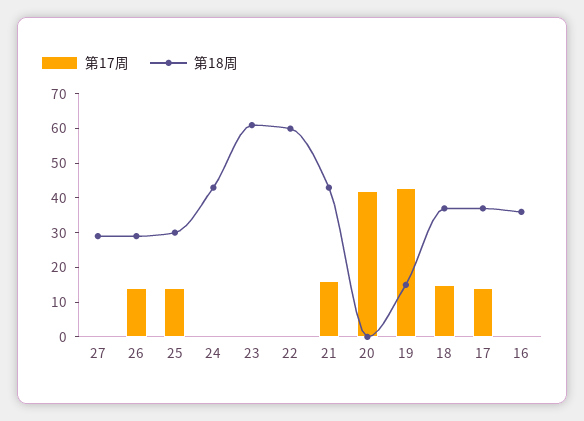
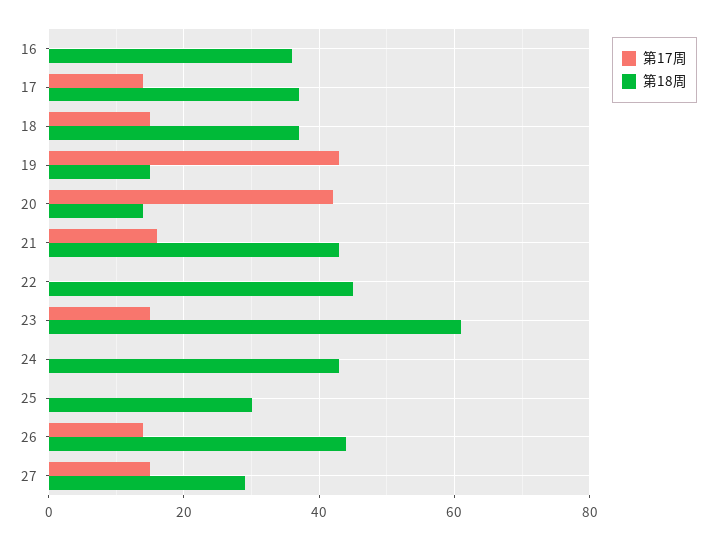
  {
    "第17周": {
-     "27": 0,
+     "27": 15,
      "26": 15,
-     "25": 15,
+     "25": 0,
      "24": 0,
-     "23": 0,
+     "23": 15,
      "22": 0,
      "21": 15,
      "20": 40,
      "19": 45,
      "18": 15,
      "17": 15,
      "16": 0
    },
    "第18周": {
      "27": 30,
-     "26": 30,
+     "26": 45,
      "25": 30,
      "24": 45,
      "23": 60,
-     "22": 60,
+     "22": 45,
      "21": 45,
-     "20": 0,
+     "20": 15,
      "19": 15,
      "18": 35,
      "17": 35,
      "16": 35
    }
  }

